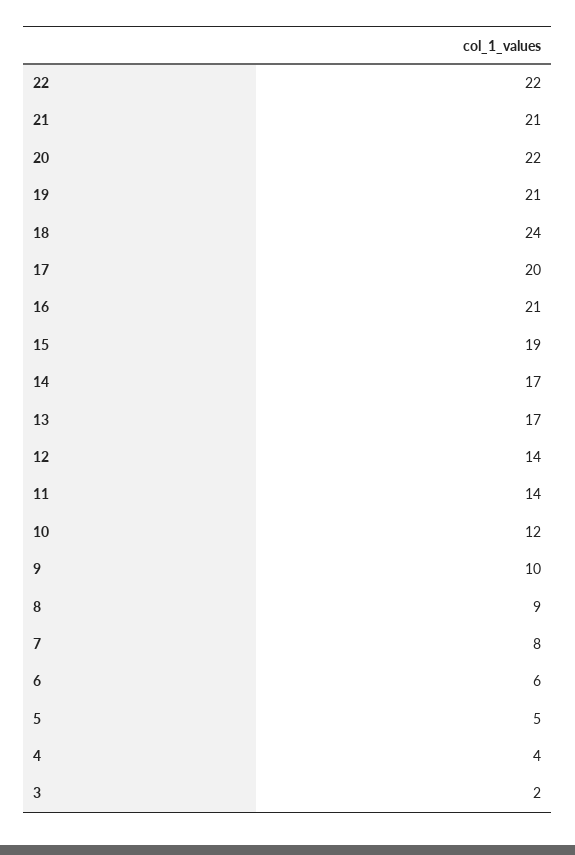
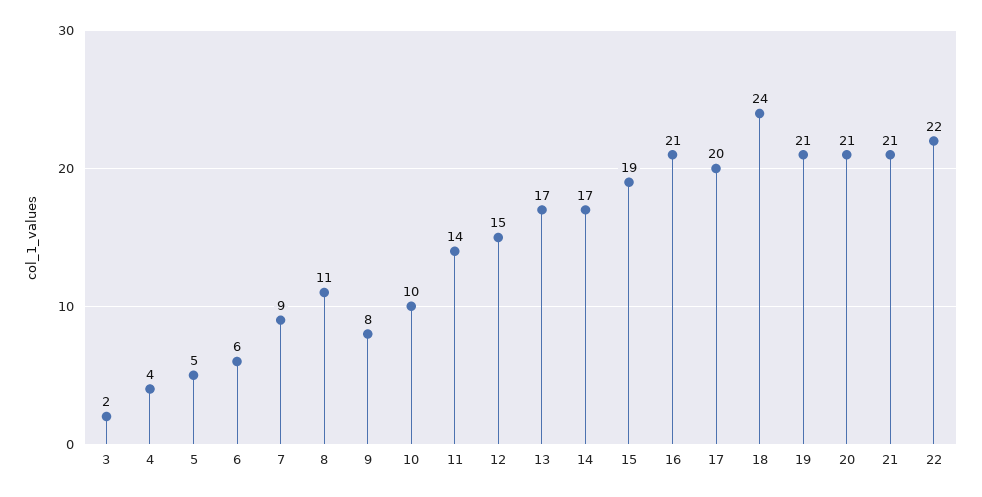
  {
    "22": 22,
    "21": 21,
-   "20": 22,
+   "20": 21,
    "19": 21,
    "18": 24,
    "17": 20,
    "16": 21,
    "15": 19,
    "14": 17,
    "13": 17,
-   "12": 14,
+   "12": 15,
    "11": 14,
-   "10": 12,
+   "10": 10,
-   "9": 10,
+   "9": 8,
-   "8": 9,
+   "8": 11,
-   "7": 8,
+   "7": 9,
    "6": 6,
    "5": 5,
    "4": 4,
    "3": 2
  }

